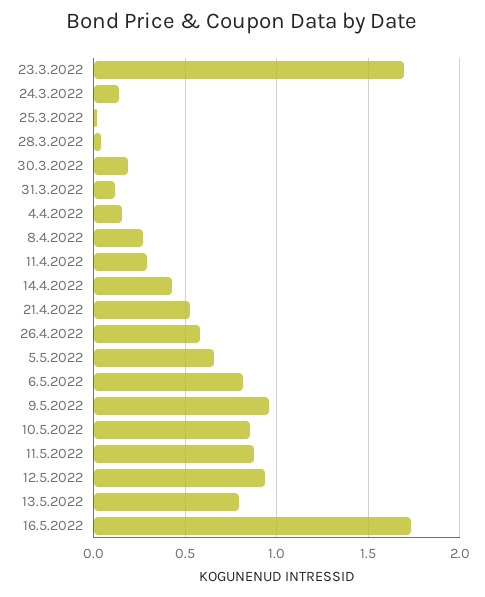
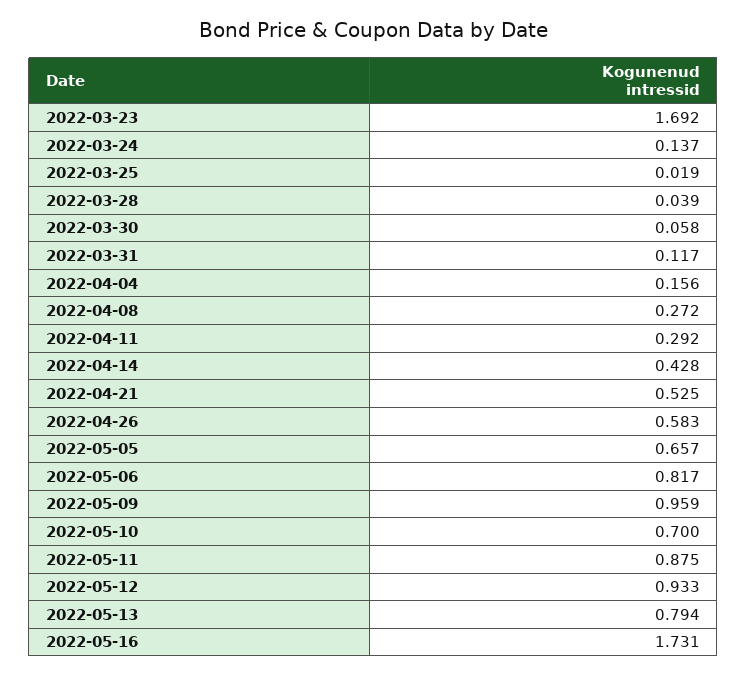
  {
    "23.3.2022": 1.692,
    "24.3.2022": 0.137,
    "25.3.2022": 0.019,
    "28.3.2022": 0.039,
-   "30.3.2022": 0.2,
+   "30.3.2022": 0.058,
    "31.3.2022": 0.117,
    "4.4.2022": 0.156,
    "8.4.2022": 0.272,
    "11.4.2022": 0.292,
    "14.4.2022": 0.428,
    "21.4.2022": 0.525,
    "26.4.2022": 0.583,
    "5.5.2022": 0.657,
    "6.5.2022": 0.817,
    "9.5.2022": 0.959,
-   "10.5.2022": 0.85,
+   "10.5.2022": 0.7,
    "11.5.2022": 0.875,
    "12.5.2022": 0.933,
    "13.5.2022": 0.794,
    "16.5.2022": 1.731
  }

